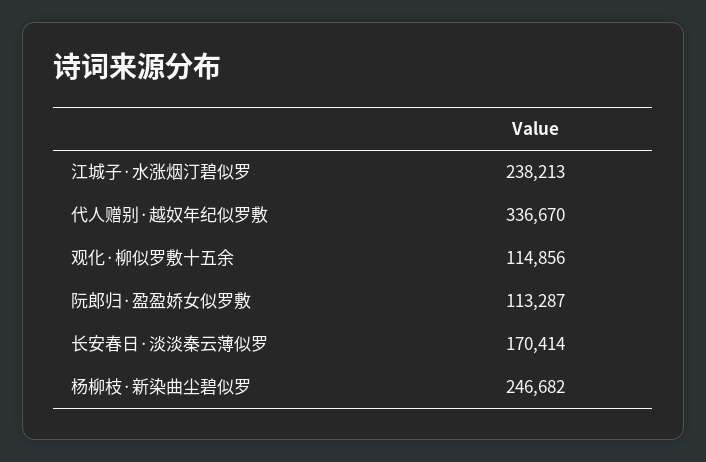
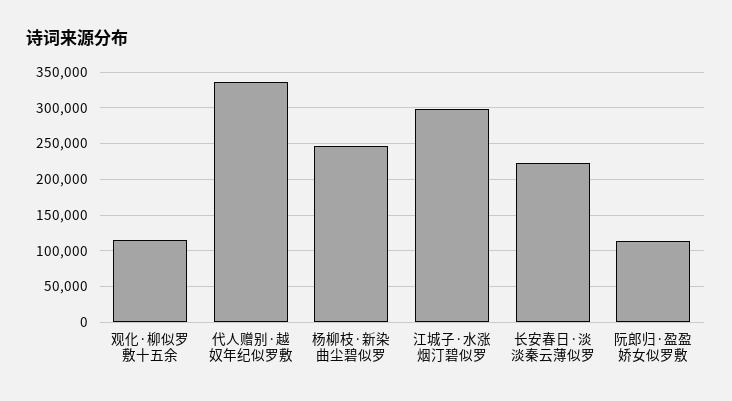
  {
-   "江城子·水涨烟汀碧似罗": 238213,
+   "江城子·水涨烟汀碧似罗": 300000,
    "代人赠别·越奴年纪似罗敷": 336670,
    "观化·柳似罗敷十五余": 114856,
    "阮郎归·盈盈娇女似罗敷": 113287,
-   "长安春日·淡淡秦云薄似罗": 170414,
+   "长安春日·淡淡秦云薄似罗": 220000,
    "杨柳枝·新染曲尘碧似罗": 246682
  }

